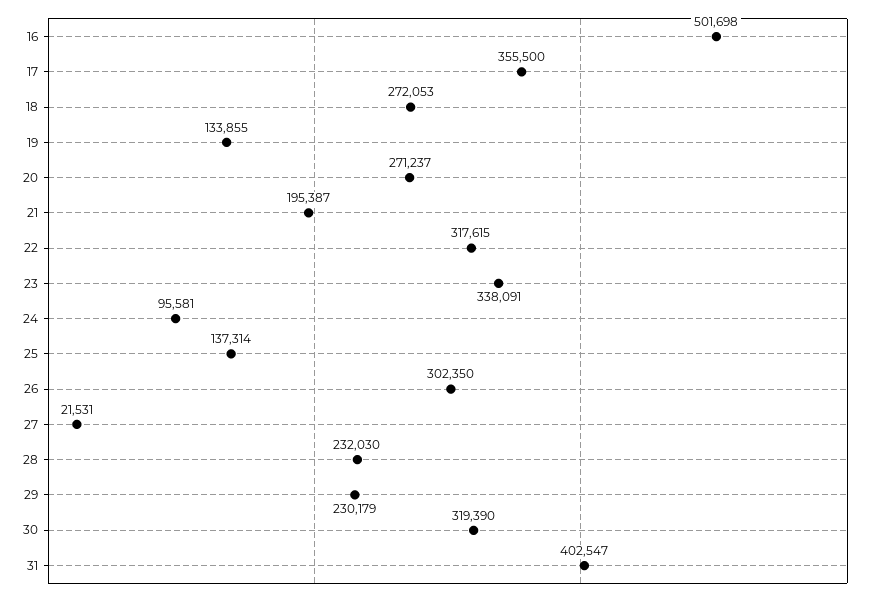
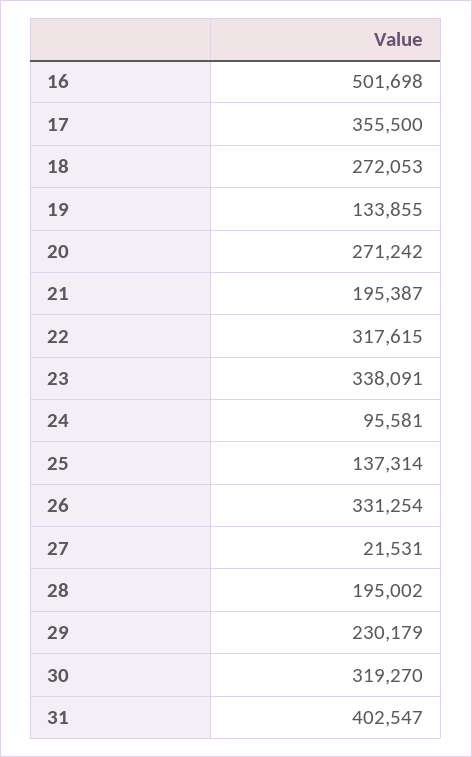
  {
    "16": 501698,
    "17": 355500,
    "18": 272053,
    "19": 133855,
-   "20": 271237,
+   "20": 271242,
    "21": 195387,
    "22": 317615,
    "23": 338091,
    "24": 95581,
    "25": 137314,
-   "26": 302350,
+   "26": 331254,
    "27": 21531,
-   "28": 232030,
+   "28": 195002,
    "29": 230179,
-   "30": 319390,
+   "30": 319270,
    "31": 402547
  }

